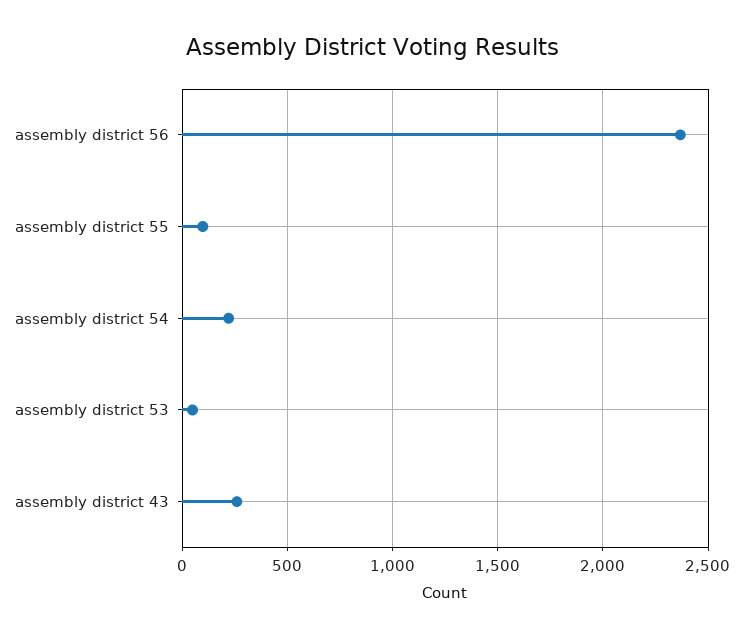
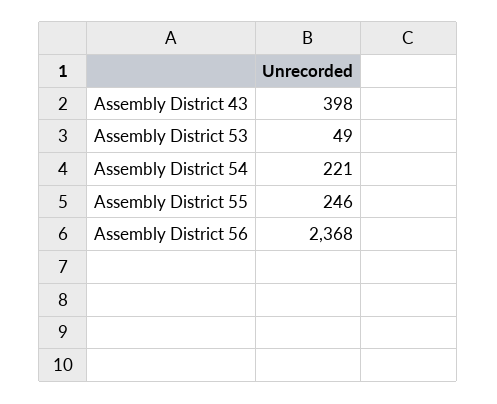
  {
    "assembly district 56": 2368,
-   "assembly district 55": 100,
+   "assembly district 55": 246,
    "assembly district 54": 221,
    "assembly district 53": 49,
-   "assembly district 43": 250
+   "assembly district 43": 398
  }

